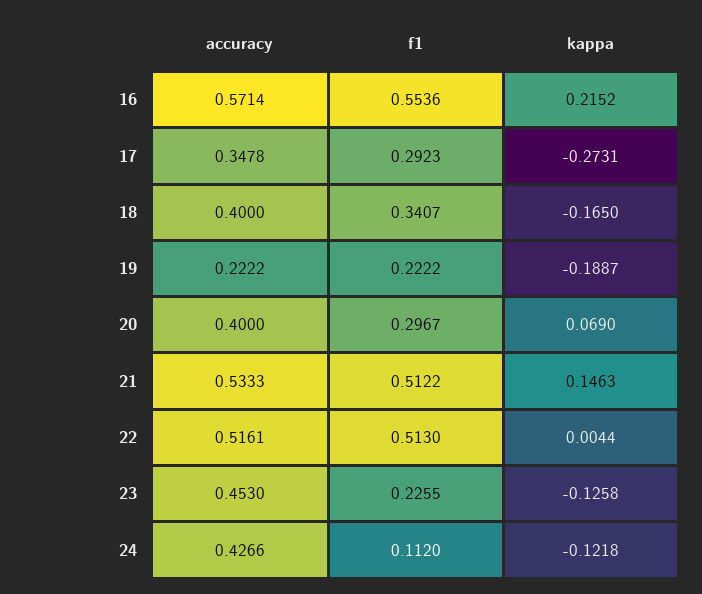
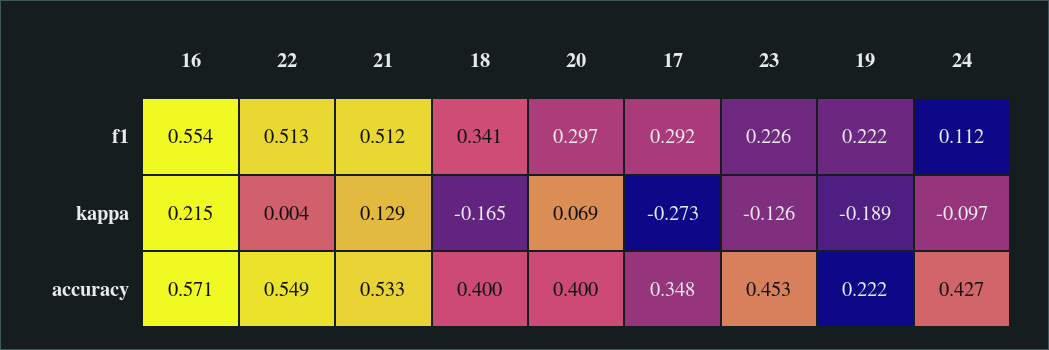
  {
    "accuracy": {
      "16": 0.5714,
      "17": 0.3478,
      "18": 0.4,
      "19": 0.2222,
      "20": 0.4,
      "21": 0.5333,
-     "22": 0.5161,
+     "22": 0.549,
      "23": 0.453,
      "24": 0.4266
    },
    "f1": {
      "16": 0.5536,
      "17": 0.2923,
      "18": 0.3407,
      "19": 0.2222,
      "20": 0.2967,
      "21": 0.5122,
      "22": 0.513,
      "23": 0.2255,
      "24": 0.112
    },
    "kappa": {
      "16": 0.2152,
      "17": -0.2731,
      "18": -0.165,
      "19": -0.1887,
      "20": 0.069,
-     "21": 0.1463,
+     "21": 0.129,
      "22": 0.0044,
      "23": -0.1258,
-     "24": -0.1218
+     "24": -0.097
    }
  }

